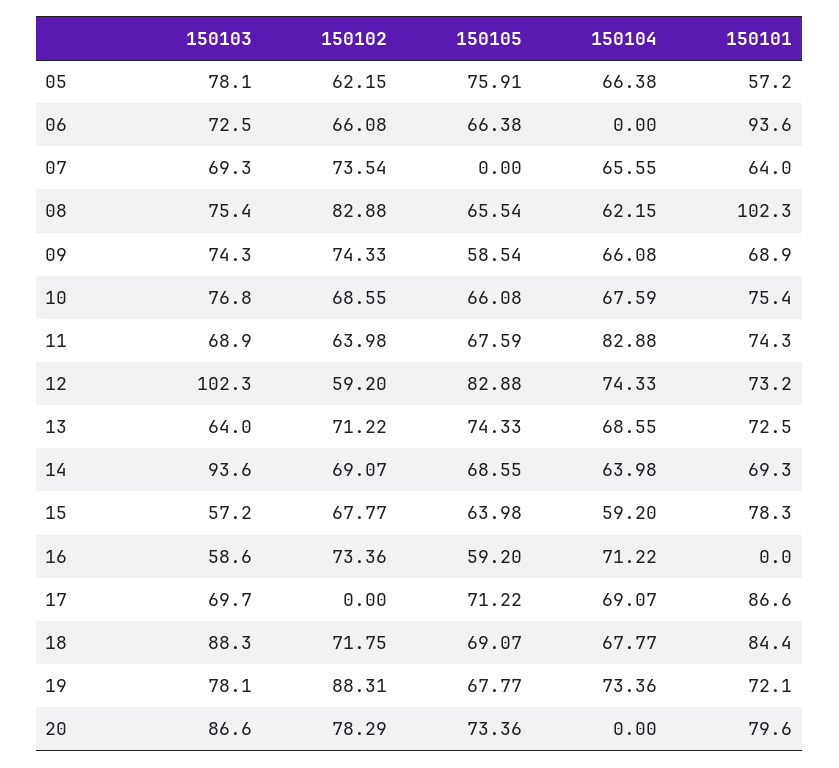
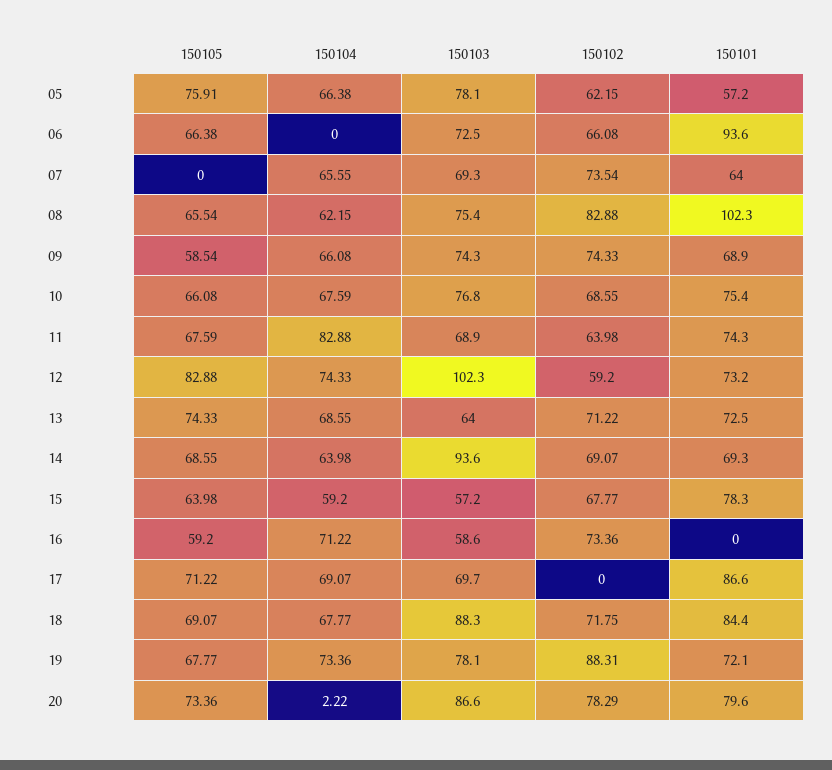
  {
    "150103": {
      "05": 78.1,
      "06": 72.5,
      "07": 69.3,
      "08": 75.4,
      "09": 74.3,
      "10": 76.8,
      "11": 68.9,
      "12": 102.3,
      "13": 64,
      "14": 93.6,
      "15": 57.2,
      "16": 58.6,
      "17": 69.7,
      "18": 88.3,
      "19": 78.1,
      "20": 86.6
    },
    "150102": {
      "05": 62.15,
      "06": 66.08,
      "07": 73.54,
      "08": 82.88,
      "09": 74.33,
      "10": 68.55,
      "11": 63.98,
      "12": 59.2,
      "13": 71.22,
      "14": 69.07,
      "15": 67.77,
      "16": 73.36,
      "17": 0,
      "18": 71.75,
      "19": 88.31,
      "20": 78.29
    },
    "150105": {
      "05": 75.91,
      "06": 66.38,
      "07": 0,
      "08": 65.54,
      "09": 58.54,
      "10": 66.08,
      "11": 67.59,
      "12": 82.88,
      "13": 74.33,
      "14": 68.55,
      "15": 63.98,
      "16": 59.2,
      "17": 71.22,
      "18": 69.07,
      "19": 67.77,
      "20": 73.36
    },
    "150104": {
      "05": 66.38,
      "06": 0,
      "07": 65.55,
      "08": 62.15,
      "09": 66.08,
      "10": 67.59,
      "11": 82.88,
      "12": 74.33,
      "13": 68.55,
      "14": 63.98,
      "15": 59.2,
      "16": 71.22,
      "17": 69.07,
      "18": 67.77,
      "19": 73.36,
-     "20": 0
+     "20": 2.22
    },
    "150101": {
      "05": 57.2,
      "06": 93.6,
      "07": 64,
      "08": 102.3,
      "09": 68.9,
      "10": 75.4,
      "11": 74.3,
      "12": 73.2,
      "13": 72.5,
      "14": 69.3,
      "15": 78.3,
      "16": 0,
      "17": 86.6,
      "18": 84.4,
      "19": 72.1,
      "20": 79.6
    }
  }

